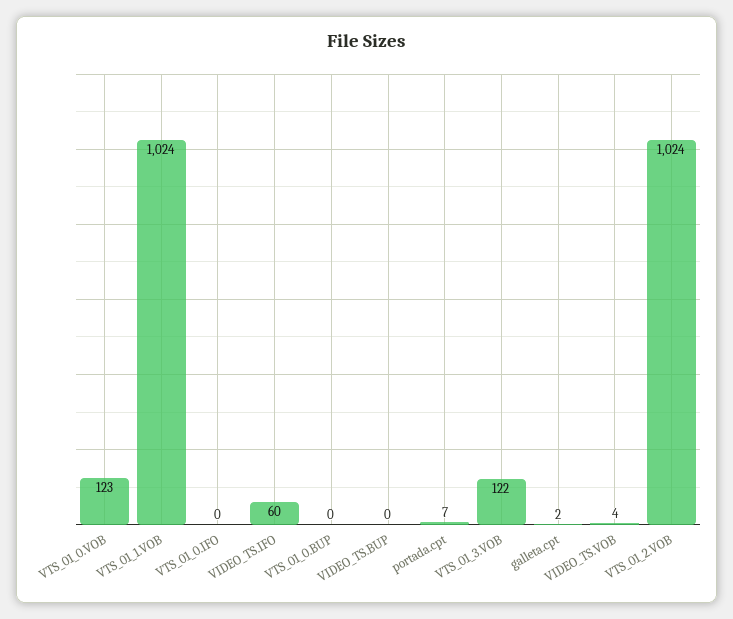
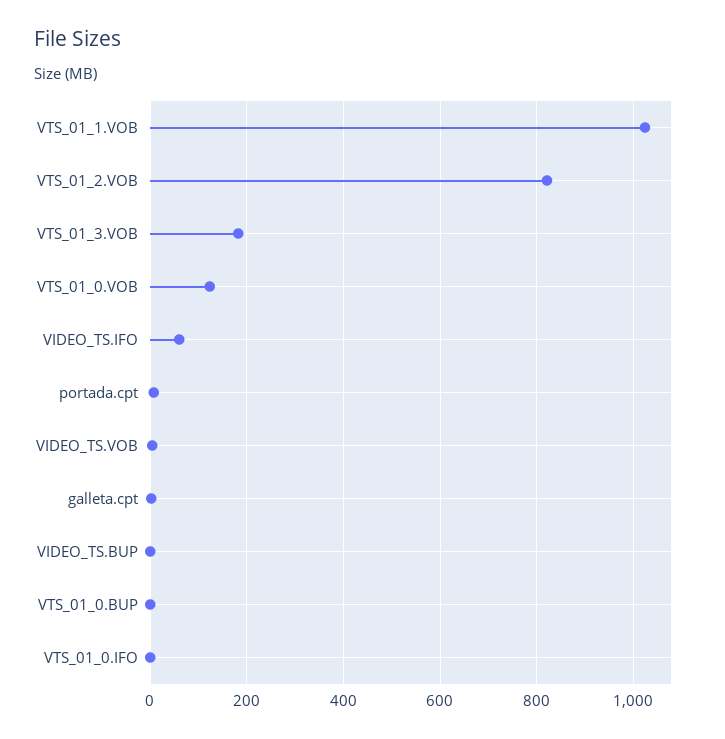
  {
    "VTS_01_0.VOB": 123,
    "VTS_01_1.VOB": 1024,
    "VTS_01_0.IFO": 0,
    "VIDEO_TS.IFO": 60,
    "VTS_01_0.BUP": 0,
    "VIDEO_TS.BUP": 0,
    "portada.cpt": 7,
-   "VTS_01_3.VOB": 122,
+   "VTS_01_3.VOB": 180,
    "galleta.cpt": 2,
    "VIDEO_TS.VOB": 4,
-   "VTS_01_2.VOB": 1024
+   "VTS_01_2.VOB": 820
  }

